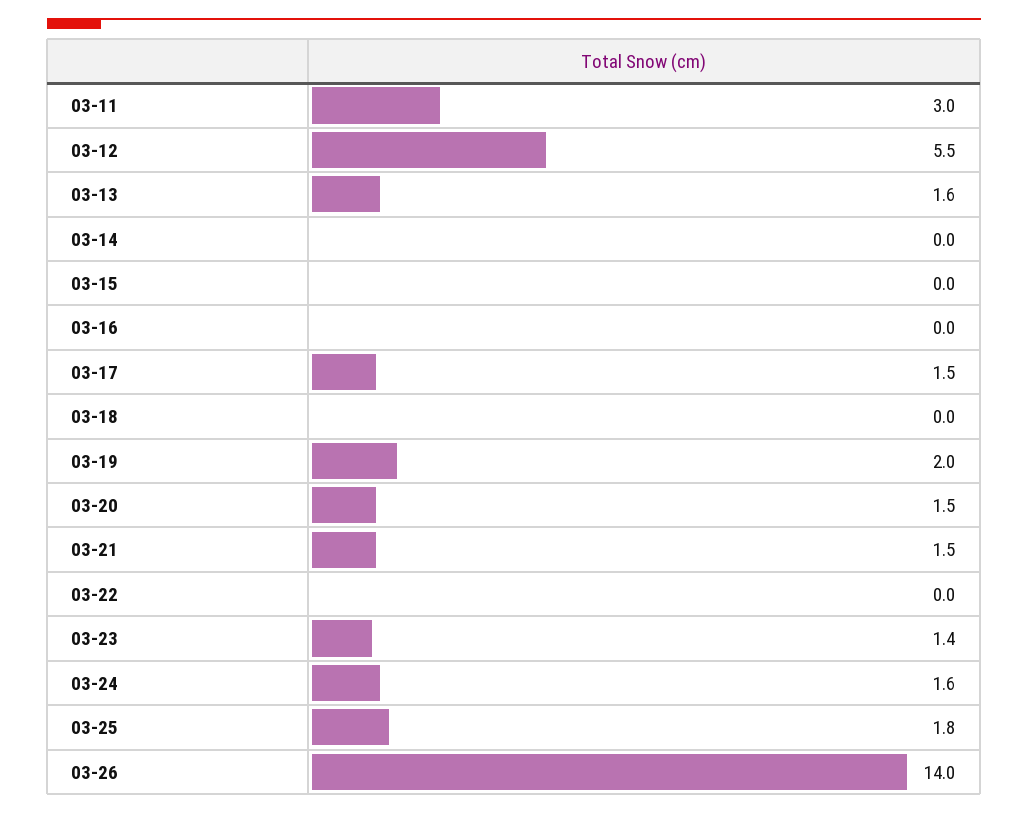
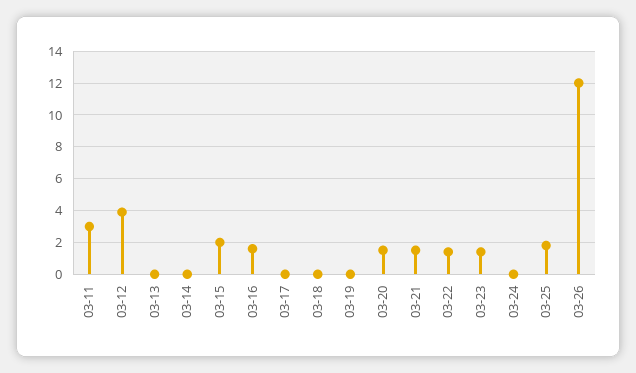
  {
    "03-11": 3,
-   "03-12": 5.5,
+   "03-12": 4,
-   "03-13": 1.6,
+   "03-13": 0,
    "03-14": 0,
-   "03-15": 0,
+   "03-15": 2,
-   "03-16": 0,
+   "03-16": 1.5,
-   "03-17": 1.5,
+   "03-17": 0,
    "03-18": 0,
-   "03-19": 2,
+   "03-19": 0,
    "03-20": 1.5,
    "03-21": 1.5,
-   "03-22": 0,
+   "03-22": 1.5,
    "03-23": 1.4,
-   "03-24": 1.6,
+   "03-24": 0,
    "03-25": 1.8,
-   "03-26": 14
+   "03-26": 12
  }

